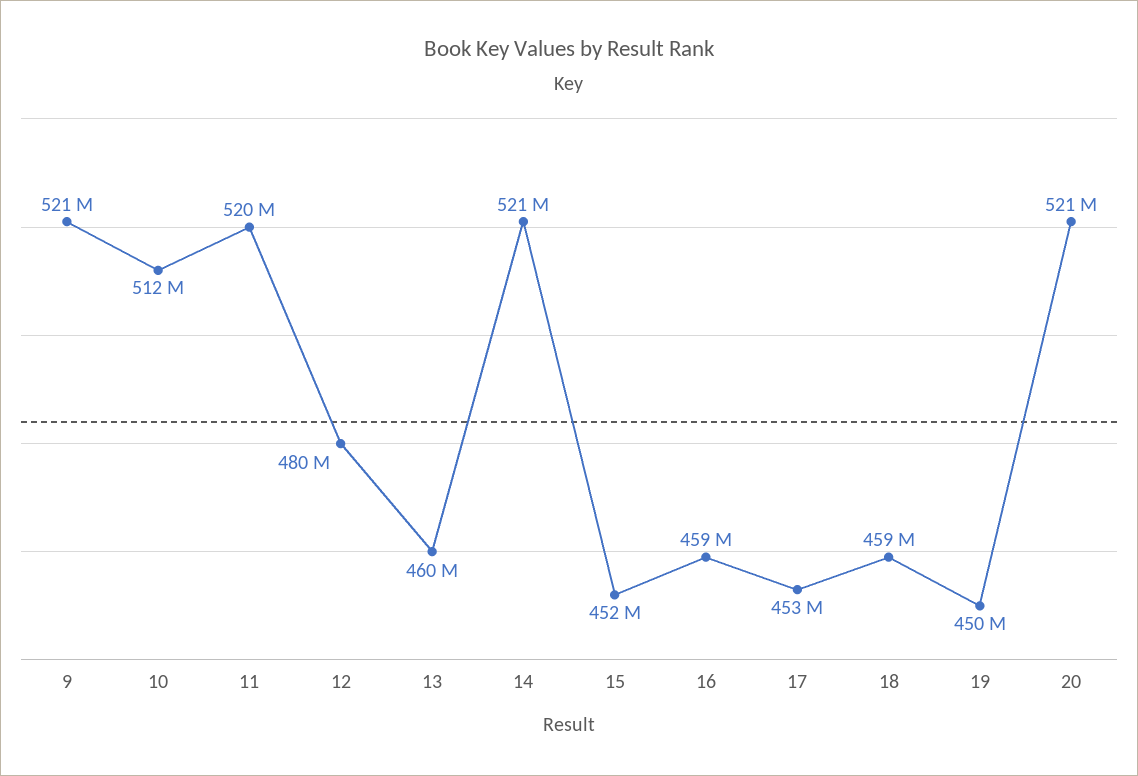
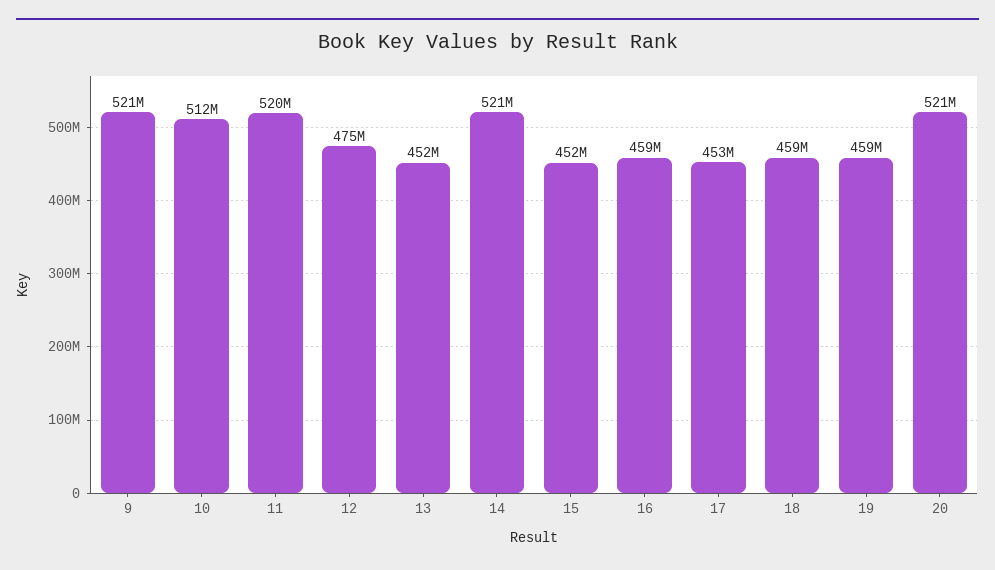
  {
    "9": 521000000,
    "10": 512000000,
    "11": 520000000,
-   "12": 480000000,
+   "12": 475000000,
-   "13": 460000000,
+   "13": 452000000,
    "14": 521000000,
    "15": 452000000,
    "16": 459000000,
    "17": 453000000,
    "18": 459000000,
-   "19": 450000000,
+   "19": 459000000,
    "20": 521000000
  }

